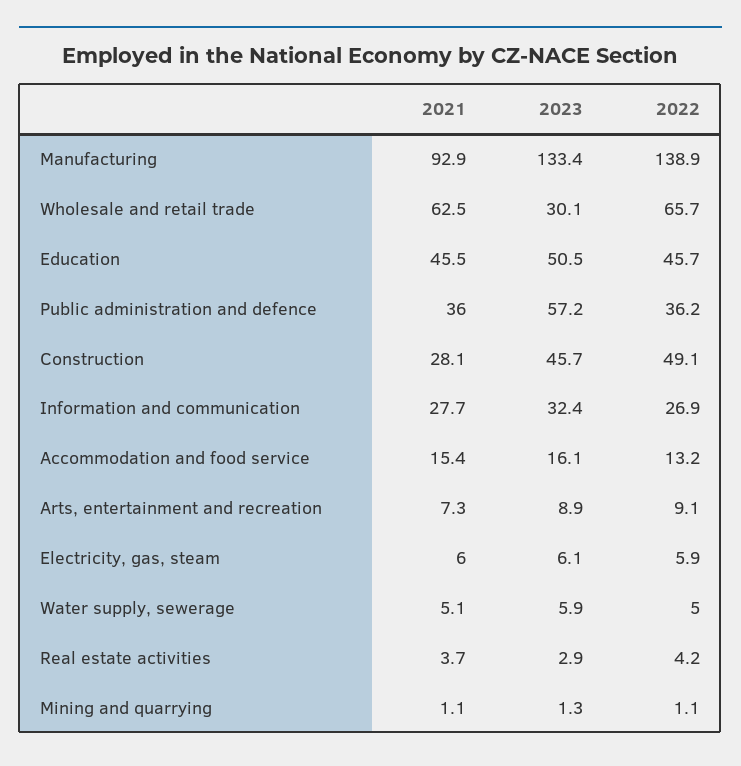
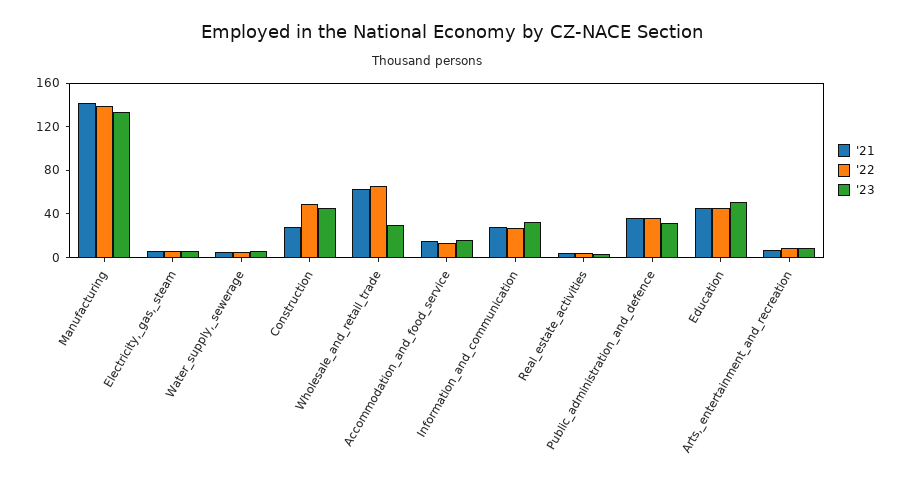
  {
    "2021": {
-     "Manufacturing": 92.9,
+     "Manufacturing": 140,
      "Wholesale and retail trade": 62.5,
      "Education": 45.5,
      "Public administration and defence": 36,
      "Construction": 28.1,
      "Information and communication": 27.7,
      "Accommodation and food service": 15.4,
      "Arts, entertainment and recreation": 7.3,
      "Electricity, gas, steam": 6,
      "Water supply, sewerage": 5.1,
-     "Real estate activities": 3.7,
+     "Real estate activities": 3.7
-     "Mining and quarrying": 1.1
    },
    "2023": {
      "Manufacturing": 133.4,
      "Wholesale and retail trade": 30.1,
      "Education": 50.5,
-     "Public administration and defence": 57.2,
+     "Public administration and defence": 30,
      "Construction": 45.7,
      "Information and communication": 32.4,
      "Accommodation and food service": 16.1,
      "Arts, entertainment and recreation": 8.9,
      "Electricity, gas, steam": 6.1,
      "Water supply, sewerage": 5.9,
-     "Real estate activities": 2.9,
+     "Real estate activities": 2.9
-     "Mining and quarrying": 1.3
    },
    "2022": {
      "Manufacturing": 138.9,
      "Wholesale and retail trade": 65.7,
      "Education": 45.7,
      "Public administration and defence": 36.2,
      "Construction": 49.1,
      "Information and communication": 26.9,
      "Accommodation and food service": 13.2,
      "Arts, entertainment and recreation": 9.1,
      "Electricity, gas, steam": 5.9,
      "Water supply, sewerage": 5,
-     "Real estate activities": 4.2,
+     "Real estate activities": 4.2
-     "Mining and quarrying": 1.1
    }
  }

